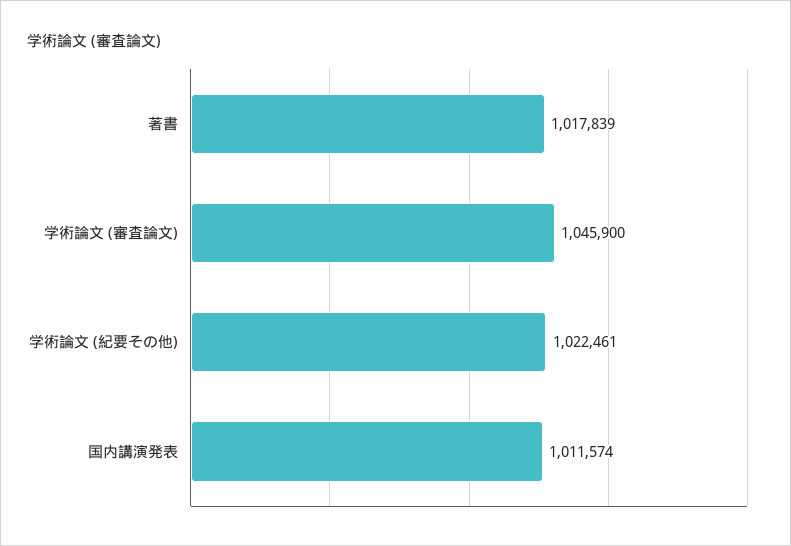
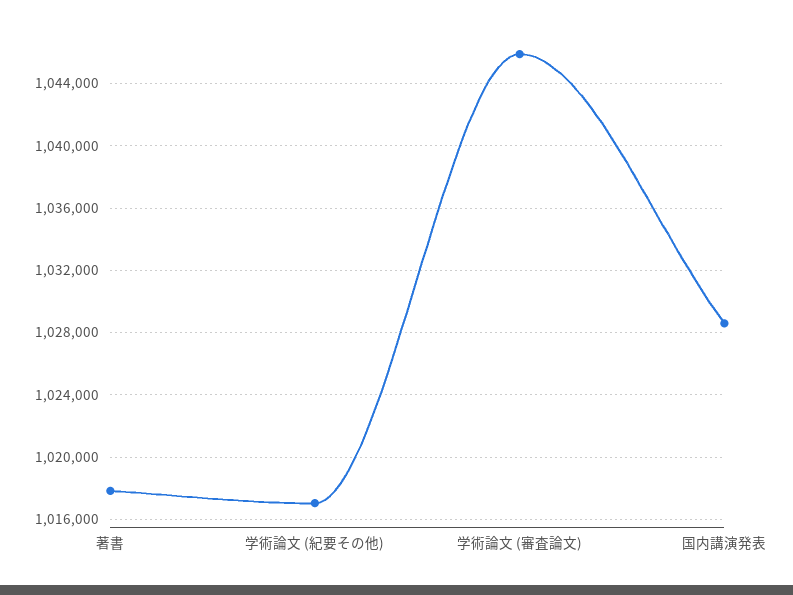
  {
    "著書": 1017839,
    "学術論文 (審査論文)": 1045900,
-   "学術論文 (紀要その他)": 1022461,
+   "学術論文 (紀要その他)": 1017000,
-   "国内講演発表": 1011574
+   "国内講演発表": 1028500
  }

